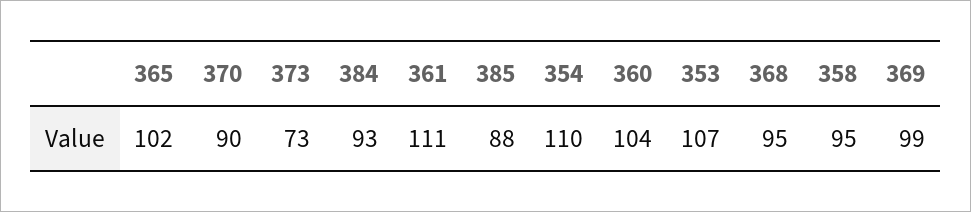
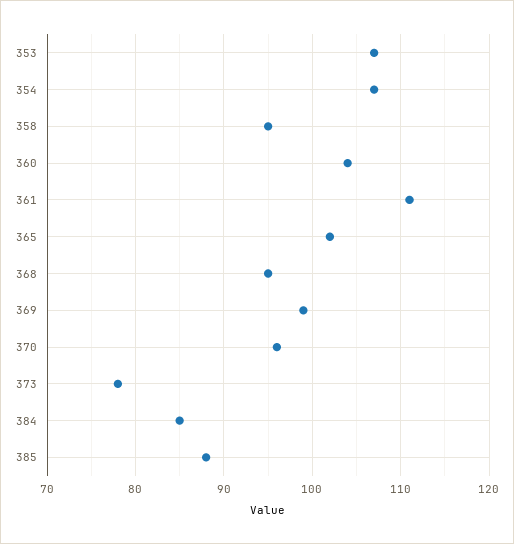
  {
    "365": 102,
-   "370": 90,
+   "370": 96,
-   "373": 73,
+   "373": 78,
-   "384": 93,
+   "384": 85,
    "361": 111,
    "385": 88,
-   "354": 110,
+   "354": 107,
    "360": 104,
    "353": 107,
    "368": 95,
    "358": 95,
    "369": 99
  }

